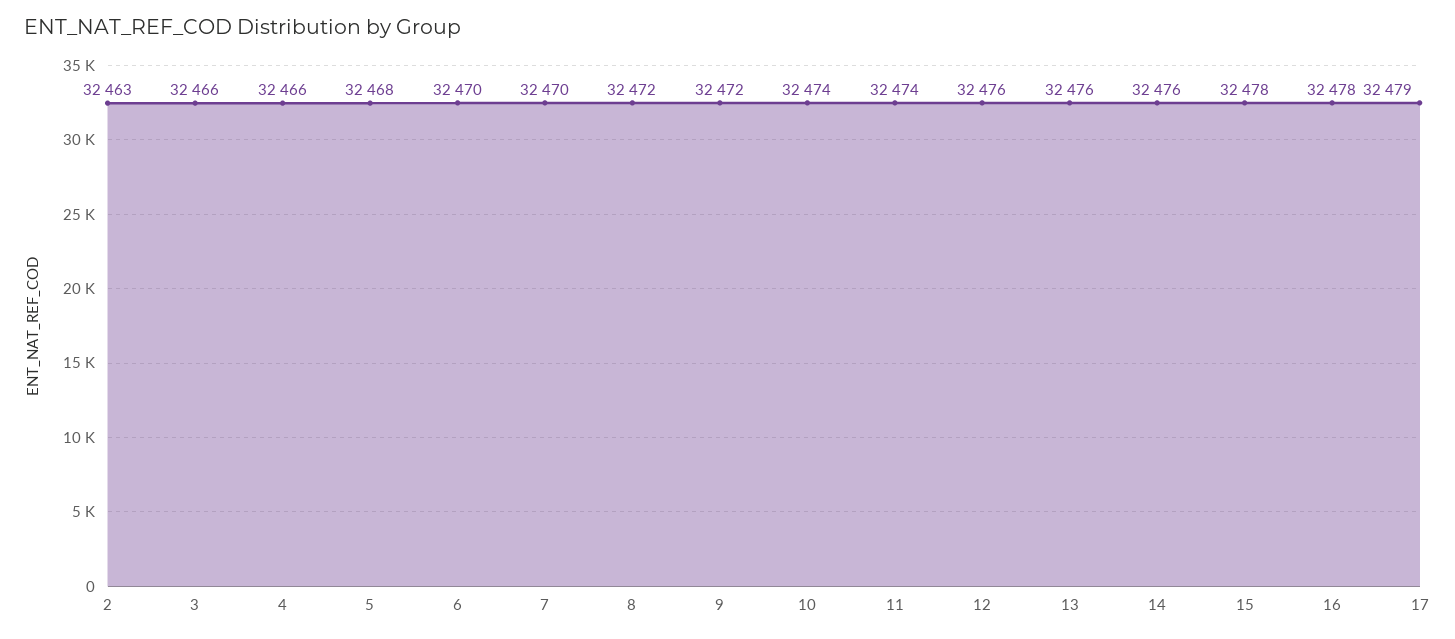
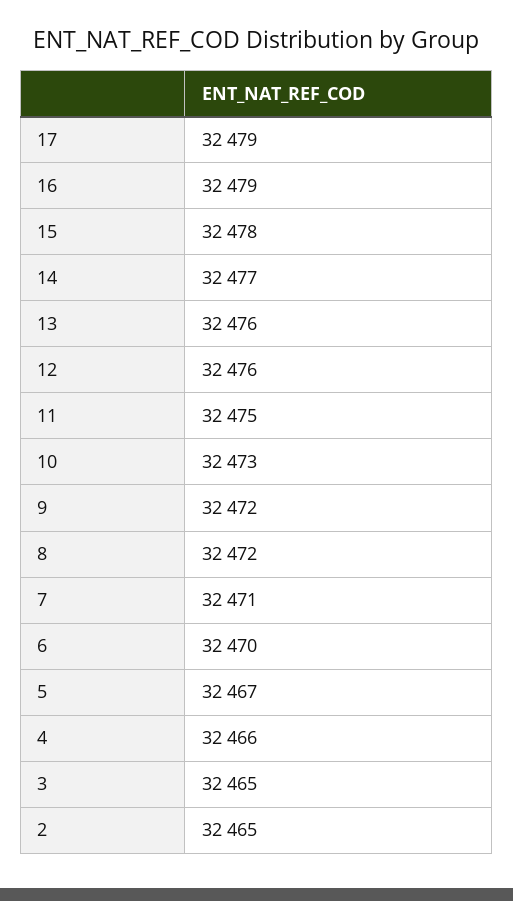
  {
-   "2": 32463,
+   "2": 32465,
-   "3": 32466,
+   "3": 32465,
    "4": 32466,
-   "5": 32468,
+   "5": 32467,
    "6": 32470,
-   "7": 32470,
+   "7": 32471,
    "8": 32472,
    "9": 32472,
-   "10": 32474,
+   "10": 32473,
-   "11": 32474,
+   "11": 32475,
    "12": 32476,
    "13": 32476,
-   "14": 32476,
+   "14": 32477,
    "15": 32478,
-   "16": 32478,
+   "16": 32479,
    "17": 32479
  }

